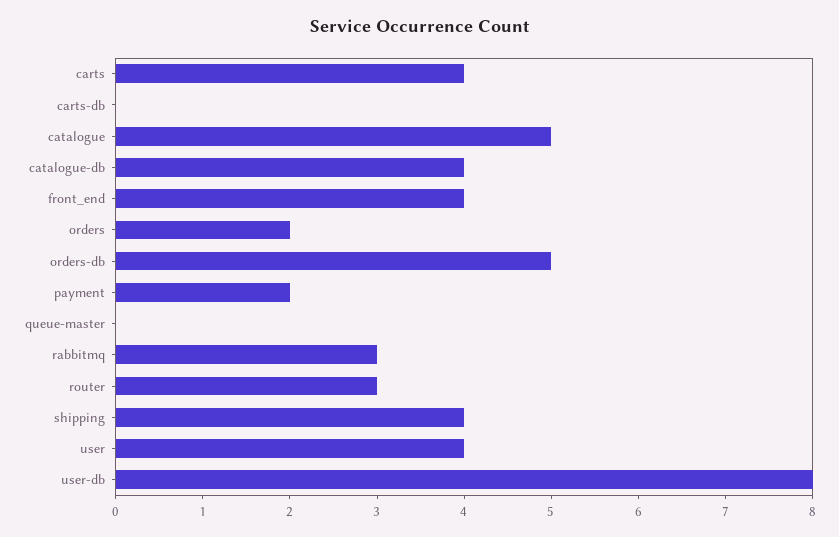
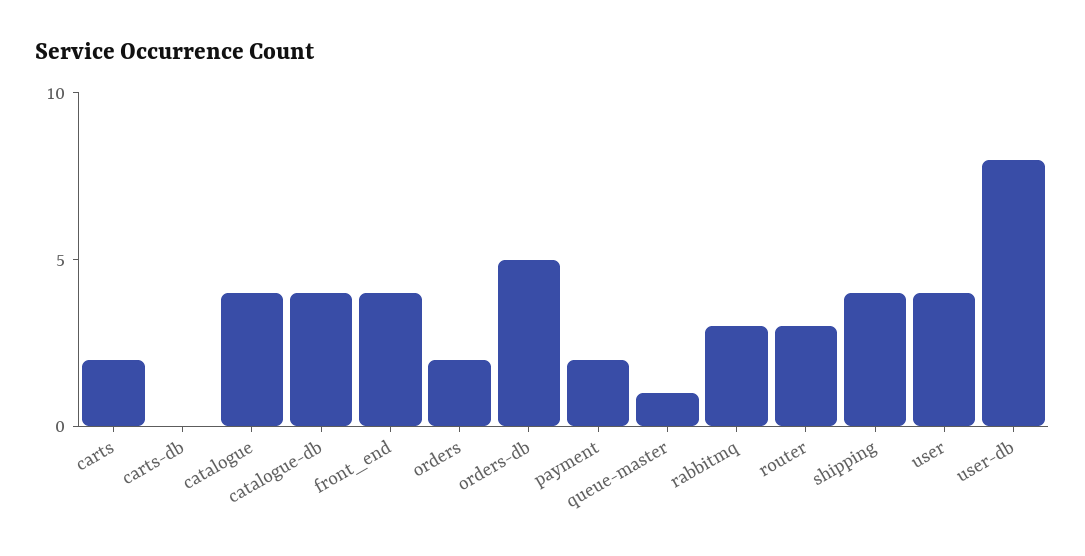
  {
-   "carts": 4,
+   "carts": 2,
    "carts-db": 0,
-   "catalogue": 5,
+   "catalogue": 4,
    "catalogue-db": 4,
    "front_end": 4,
    "orders": 2,
    "orders-db": 5,
    "payment": 2,
-   "queue-master": 0,
+   "queue-master": 1,
    "rabbitmq": 3,
    "router": 3,
    "shipping": 4,
    "user": 4,
    "user-db": 8
  }

